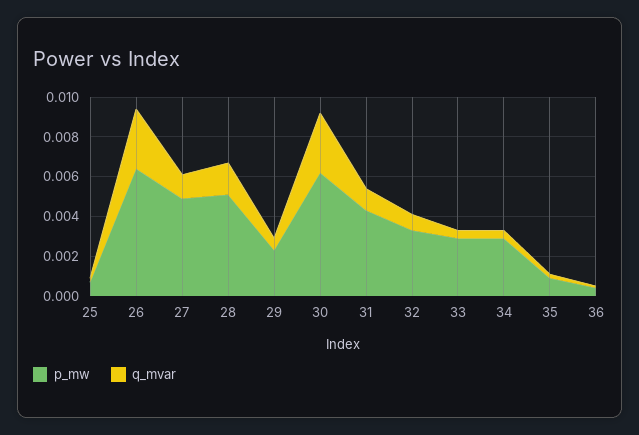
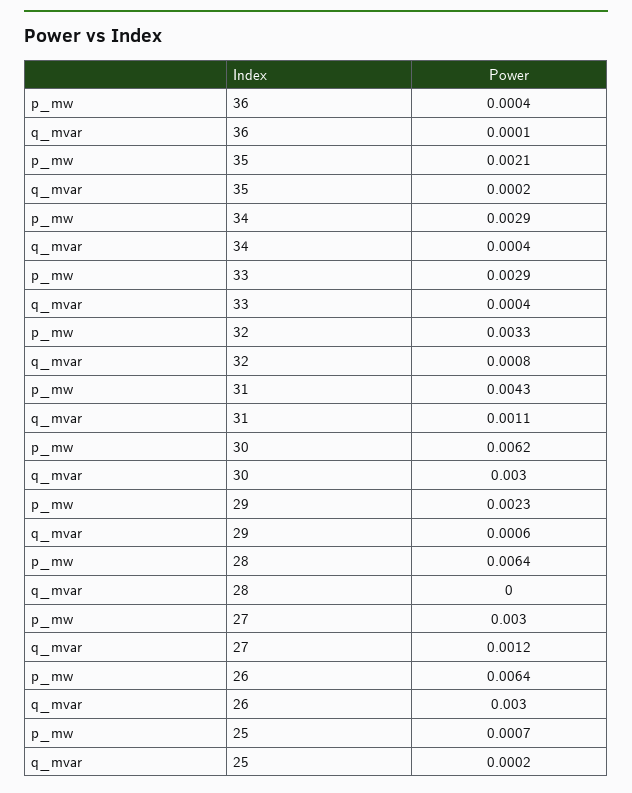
  {
    "p_mw": {
      "25": 0.0007,
      "26": 0.0064,
-     "27": 0.005,
+     "27": 0.003,
-     "28": 0.005,
+     "28": 0.0064,
      "29": 0.0023,
      "30": 0.0062,
      "31": 0.0043,
      "32": 0.0033,
      "33": 0.0029,
      "34": 0.0029,
-     "35": 0.001,
+     "35": 0.0021,
      "36": 0.0004
    },
    "q_mvar": {
      "25": 0.0002,
      "26": 0.003,
      "27": 0.0012,
-     "28": 0.0015,
+     "28": 0,
      "29": 0.0006,
      "30": 0.003,
      "31": 0.0011,
      "32": 0.0008,
      "33": 0.0004,
      "34": 0.0004,
      "35": 0.0002,
      "36": 0.0001
    }
  }

